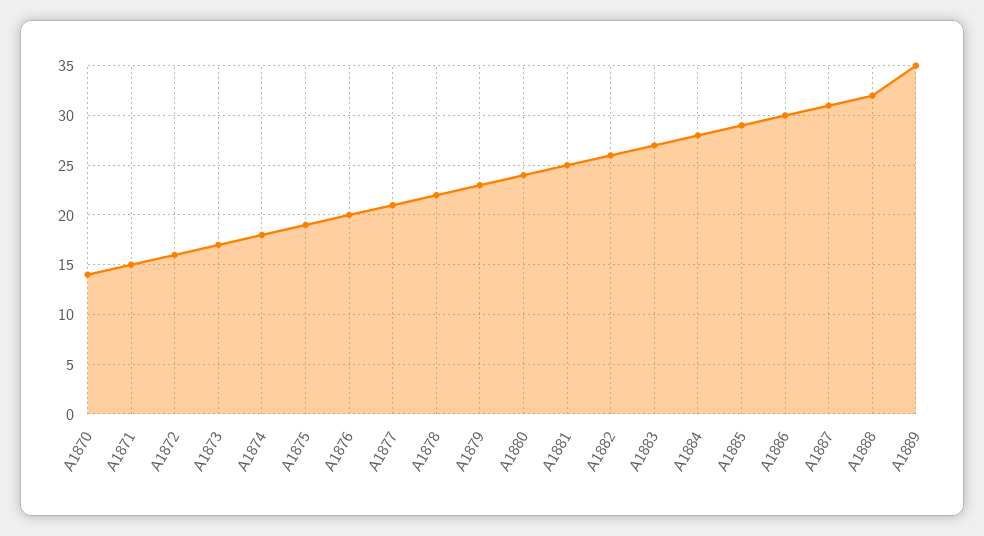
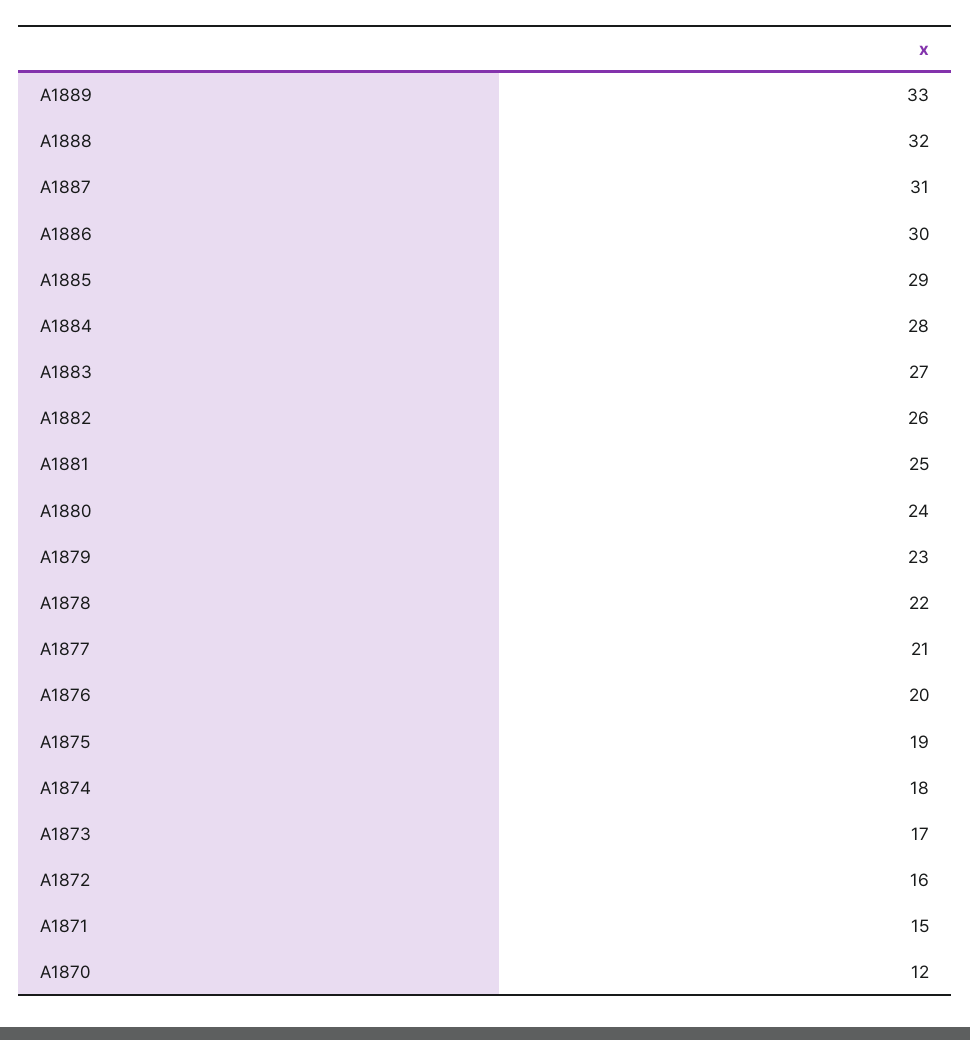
  {
-   "A1870": 14,
+   "A1870": 12,
    "A1871": 15,
    "A1872": 16,
    "A1873": 17,
    "A1874": 18,
    "A1875": 19,
    "A1876": 20,
    "A1877": 21,
    "A1878": 22,
    "A1879": 23,
    "A1880": 24,
    "A1881": 25,
    "A1882": 26,
    "A1883": 27,
    "A1884": 28,
    "A1885": 29,
    "A1886": 30,
    "A1887": 31,
    "A1888": 32,
-   "A1889": 35
+   "A1889": 33
  }

